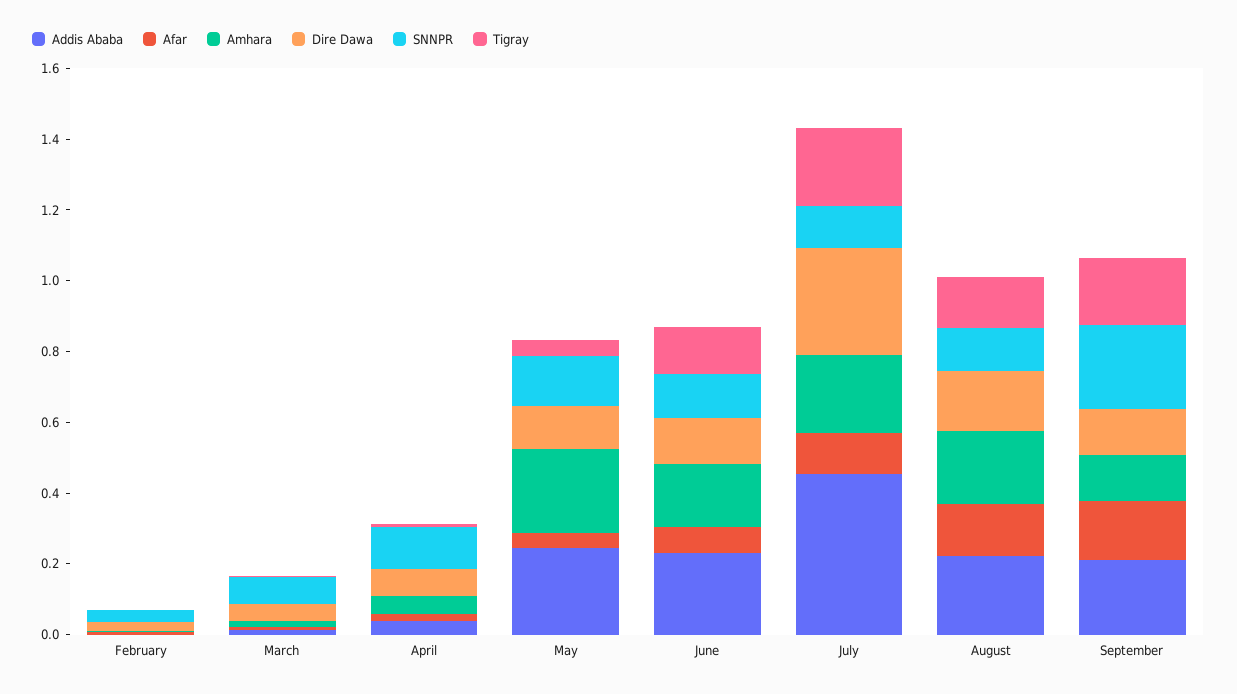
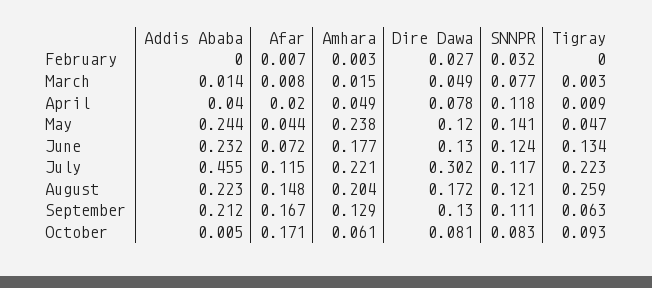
  {
    "Addis Ababa": {
      "February": 0,
      "March": 0.014,
      "April": 0.04,
      "May": 0.244,
      "June": 0.232,
      "July": 0.455,
      "August": 0.223,
-     "September": 0.212
+     "September": 0.212,
+     "October": 0.005
    },
    "Afar": {
      "February": 0.007,
      "March": 0.008,
      "April": 0.02,
      "May": 0.044,
      "June": 0.072,
      "July": 0.115,
      "August": 0.148,
-     "September": 0.167
+     "September": 0.167,
+     "October": 0.171
    },
    "Amhara": {
      "February": 0.003,
      "March": 0.015,
      "April": 0.049,
      "May": 0.238,
      "June": 0.177,
      "July": 0.221,
      "August": 0.204,
-     "September": 0.129
+     "September": 0.129,
+     "October": 0.061
    },
    "Dire Dawa": {
      "February": 0.027,
      "March": 0.049,
      "April": 0.078,
      "May": 0.12,
      "June": 0.13,
      "July": 0.302,
      "August": 0.172,
-     "September": 0.13
+     "September": 0.13,
+     "October": 0.081
    },
    "SNNPR": {
      "February": 0.032,
      "March": 0.077,
      "April": 0.118,
      "May": 0.141,
      "June": 0.124,
      "July": 0.117,
      "August": 0.121,
-     "September": 0.25
+     "September": 0.111,
+     "October": 0.083
    },
    "Tigray": {
      "February": 0,
      "March": 0.003,
      "April": 0.009,
      "May": 0.047,
      "June": 0.134,
      "July": 0.223,
-     "August": 0.15,
+     "August": 0.259,
-     "September": 0.2
+     "September": 0.063,
+     "October": 0.093
    }
  }

